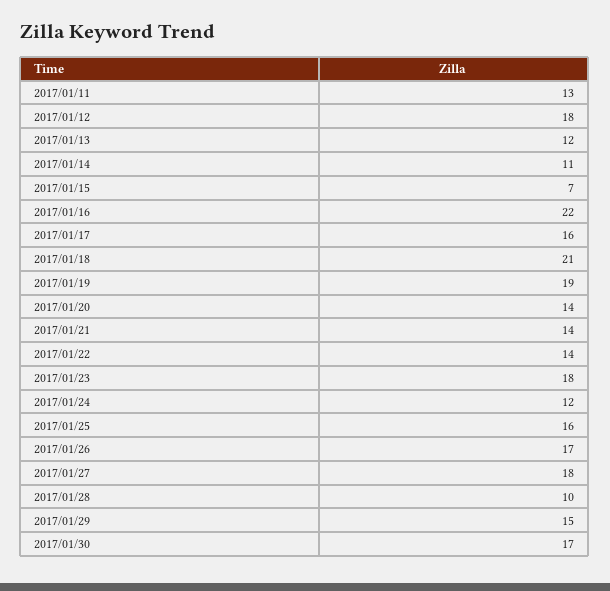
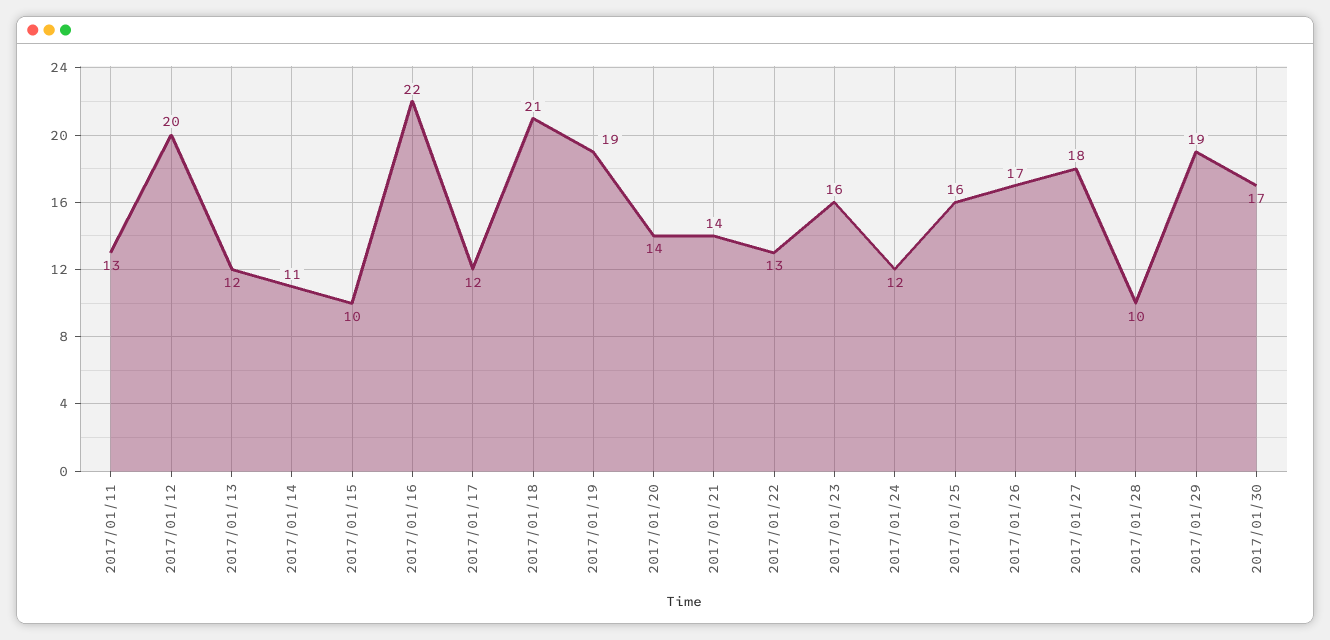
  {
    "2017/01/11": 13,
-   "2017/01/12": 18,
+   "2017/01/12": 20,
    "2017/01/13": 12,
    "2017/01/14": 11,
-   "2017/01/15": 7,
+   "2017/01/15": 10,
    "2017/01/16": 22,
-   "2017/01/17": 16,
+   "2017/01/17": 12,
    "2017/01/18": 21,
    "2017/01/19": 19,
    "2017/01/20": 14,
    "2017/01/21": 14,
-   "2017/01/22": 14,
+   "2017/01/22": 13,
-   "2017/01/23": 18,
+   "2017/01/23": 16,
    "2017/01/24": 12,
    "2017/01/25": 16,
    "2017/01/26": 17,
    "2017/01/27": 18,
    "2017/01/28": 10,
-   "2017/01/29": 15,
+   "2017/01/29": 19,
    "2017/01/30": 17
  }

